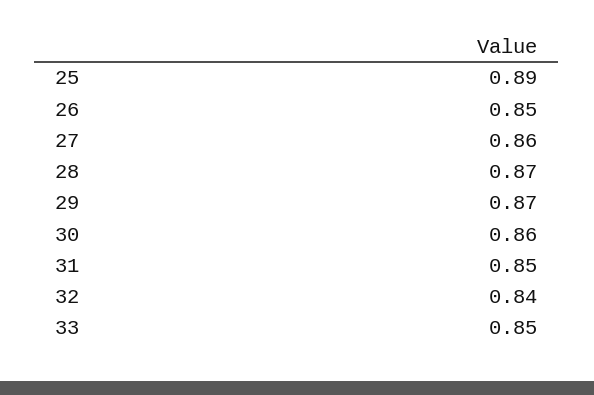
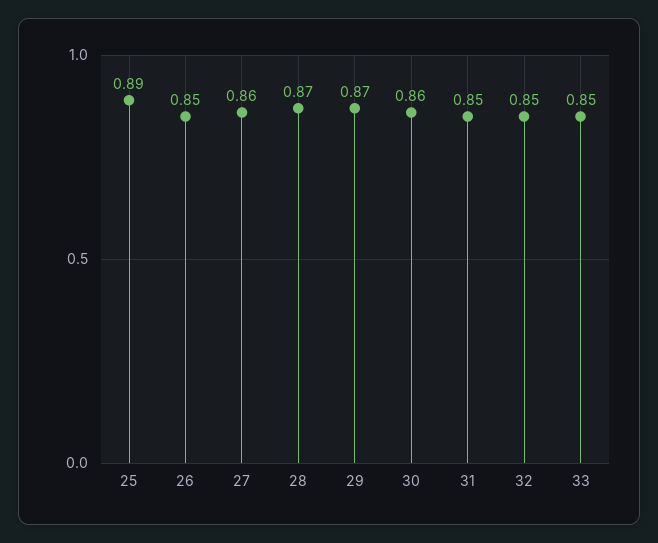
  {
    "25": 0.89,
    "26": 0.85,
    "27": 0.86,
    "28": 0.87,
    "29": 0.87,
    "30": 0.86,
    "31": 0.85,
-   "32": 0.84,
+   "32": 0.85,
    "33": 0.85
  }

